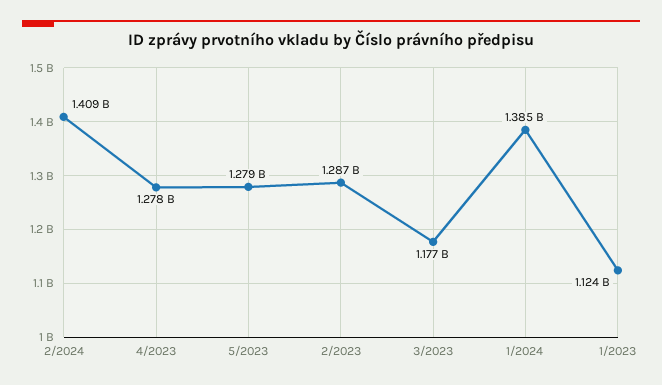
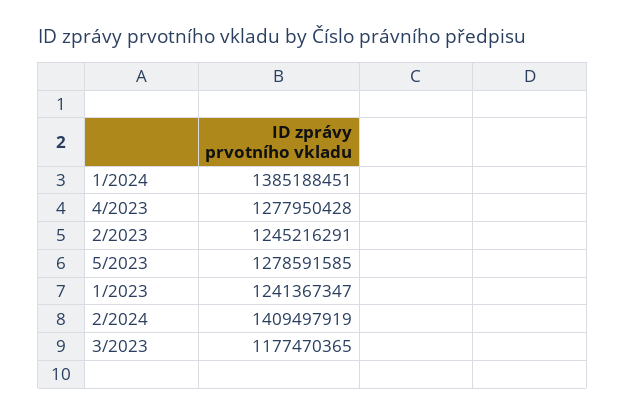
  {
    "2/2024": 1409497919,
    "4/2023": 1277950428,
    "5/2023": 1278591585,
-   "2/2023": 1287000000,
+   "2/2023": 1245216291,
    "3/2023": 1177470365,
    "1/2024": 1385188451,
-   "1/2023": 1124000000
+   "1/2023": 1241367347
  }

